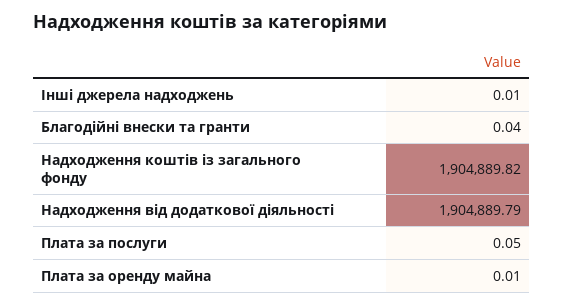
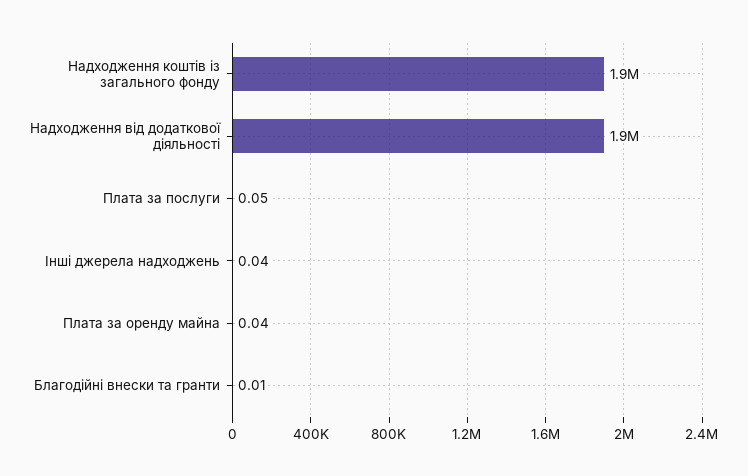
  {
-   "Інші джерела надходжень": 0.01,
+   "Інші джерела надходжень": 0.04,
-   "Благодійні внески та гранти": 0.04,
+   "Благодійні внески та гранти": 0.01,
    "Надходження коштів із загального фонду": 1904889.82,
    "Надходження від додаткової діяльності": 1904889.79,
    "Плата за послуги": 0.05,
-   "Плата за оренду майна": 0.01
+   "Плата за оренду майна": 0.04
  }

